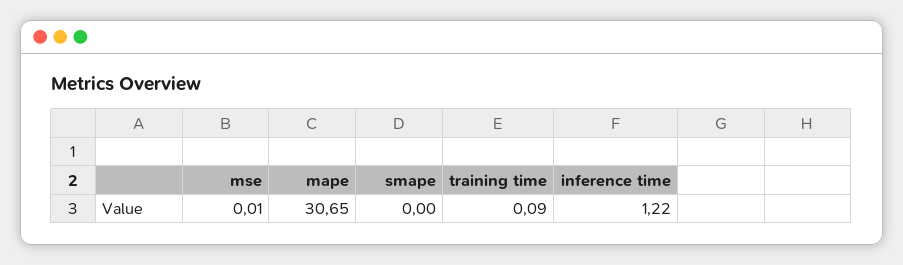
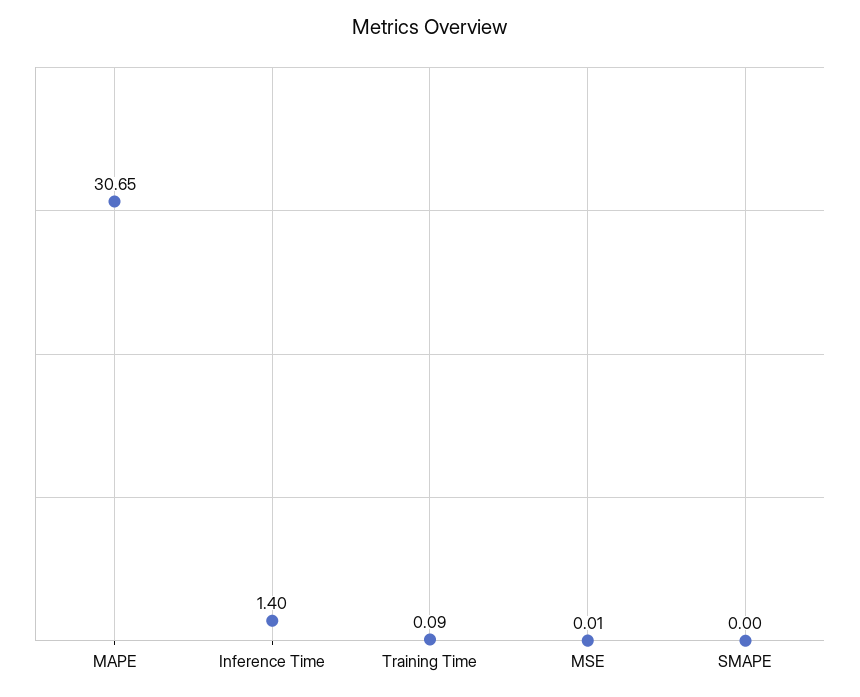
  {
    "mse": 0.01,
    "mape": 30.65,
    "smape": 0,
    "training time": 0.09,
-   "inference time": 1.22
+   "inference time": 1.4
  }

